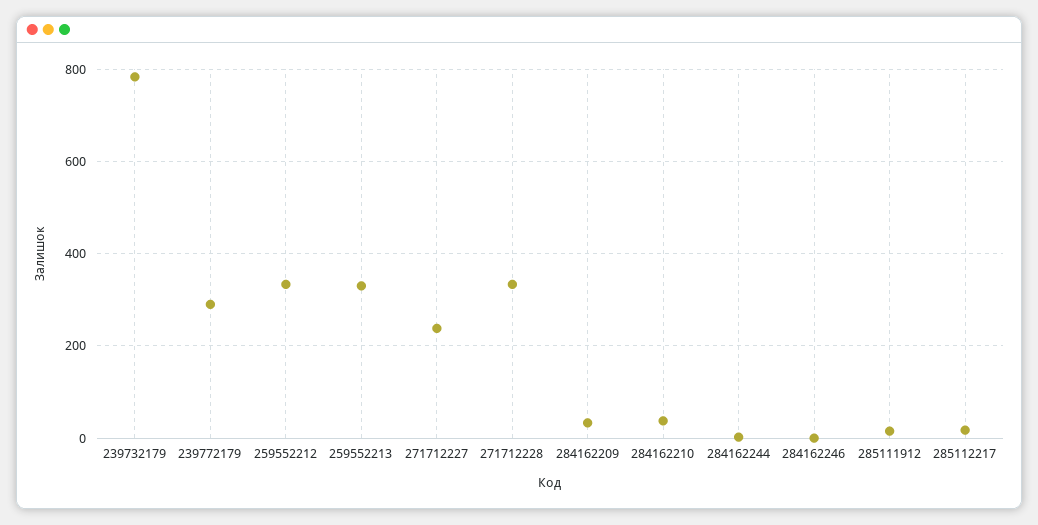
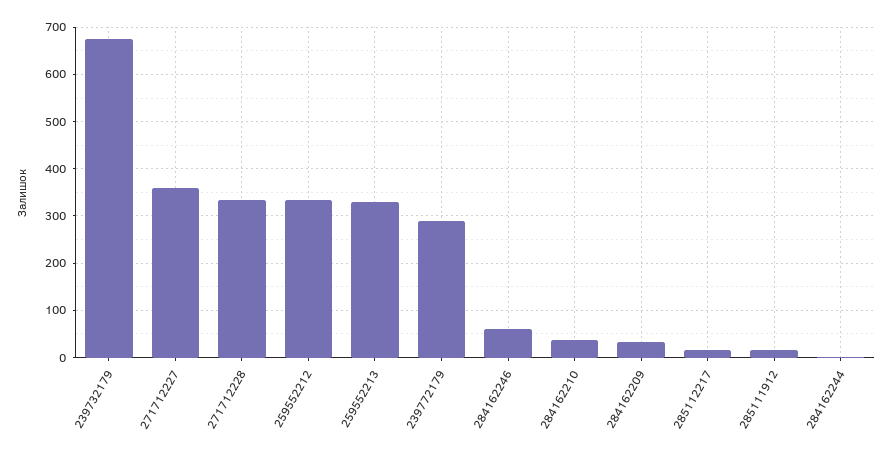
  {
-   "239732179": 780,
+   "239732179": 680,
    "239772179": 300,
    "259552212": 340,
    "259552213": 340,
-   "271712227": 240,
+   "271712227": 360,
    "271712228": 340,
    "284162209": 40,
    "284162210": 40,
    "284162244": 0,
-   "284162246": 0,
+   "284162246": 60,
    "285111912": 20,
    "285112217": 20
  }

